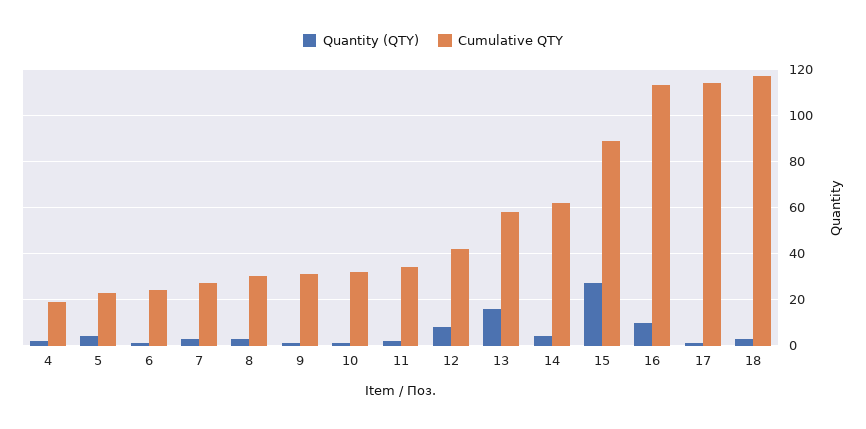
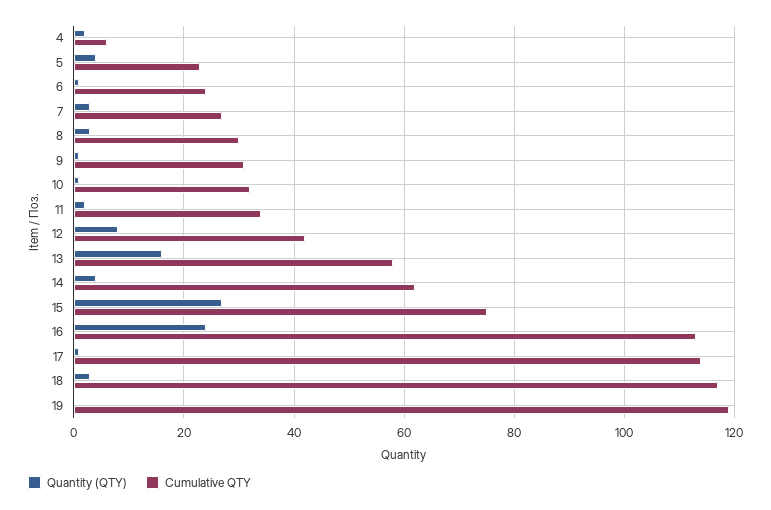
  {
    "Quantity (QTY)": {
      "4": 0,
      "5": 5,
      "6": 0,
      "7": 5,
      "8": 5,
      "9": 0,
      "10": 0,
      "11": 0,
      "12": 10,
      "13": 15,
      "14": 5,
      "15": 25,
-     "16": 10,
+     "16": 25,
      "17": 0,
-     "18": 5
+     "18": 5,
+     "19": 0
    },
    "Cumulative QTY": {
-     "4": 20,
+     "4": 5,
      "5": 25,
      "6": 25,
      "7": 25,
      "8": 30,
      "9": 30,
      "10": 30,
      "11": 35,
      "12": 40,
      "13": 60,
      "14": 60,
-     "15": 90,
+     "15": 75,
      "16": 115,
      "17": 115,
-     "18": 115
+     "18": 115,
+     "19": 120
    }
  }

